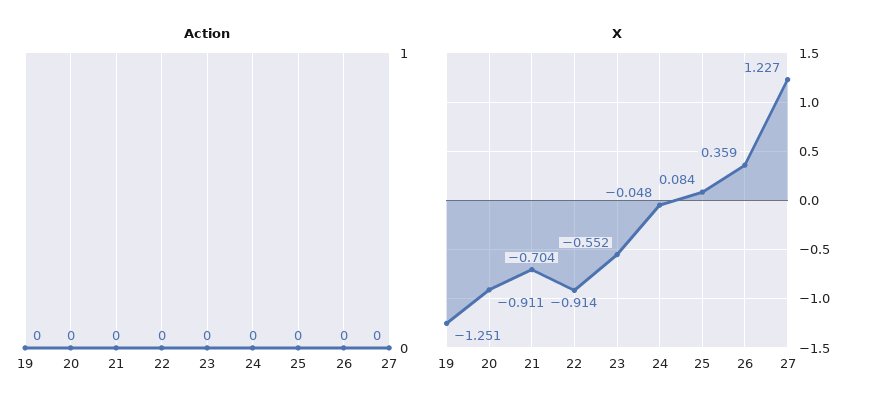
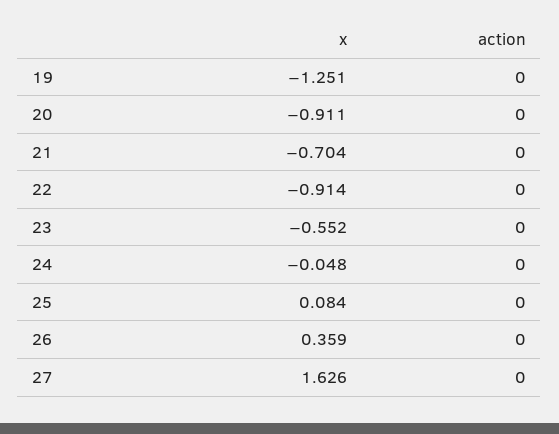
  {
    "Action": {
      "19": 0,
      "20": 0,
      "21": 0,
      "22": 0,
      "23": 0,
      "24": 0,
      "25": 0,
      "26": 0,
      "27": 0
    },
    "X": {
      "19": -1.251,
      "20": -0.911,
      "21": -0.704,
      "22": -0.914,
      "23": -0.552,
      "24": -0.048,
      "25": 0.084,
      "26": 0.359,
-     "27": 1.227
+     "27": 1.626
    }
  }

